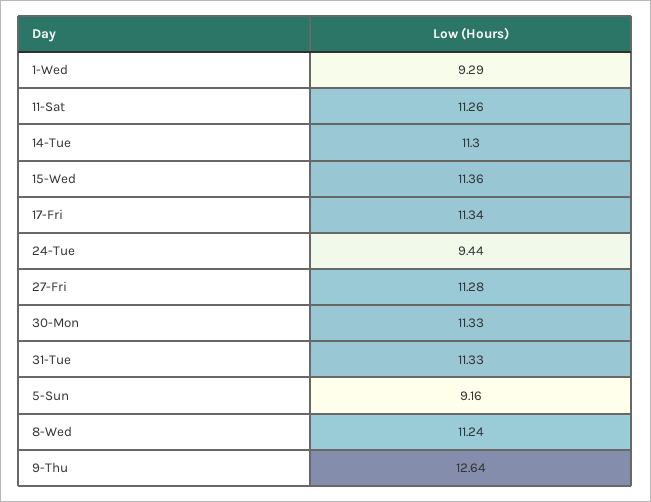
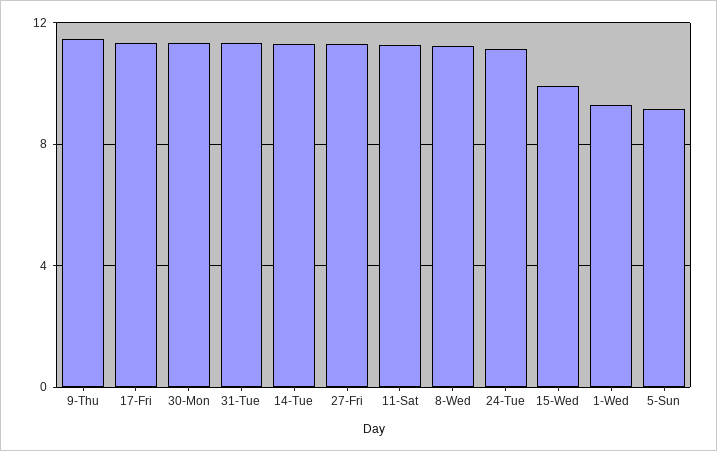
  {
    "1-Wed": 9.29,
    "11-Sat": 11.26,
    "14-Tue": 11.3,
-   "15-Wed": 11.36,
+   "15-Wed": 10,
    "17-Fri": 11.34,
-   "24-Tue": 9.44,
+   "24-Tue": 11,
    "27-Fri": 11.28,
    "30-Mon": 11.33,
    "31-Tue": 11.33,
    "5-Sun": 9.16,
    "8-Wed": 11.24,
-   "9-Thu": 12.64
+   "9-Thu": 11.5
  }

